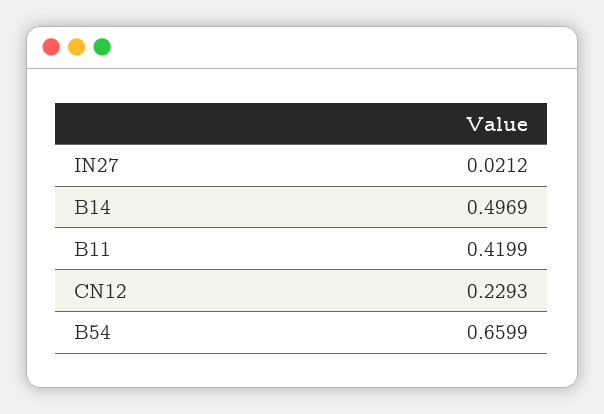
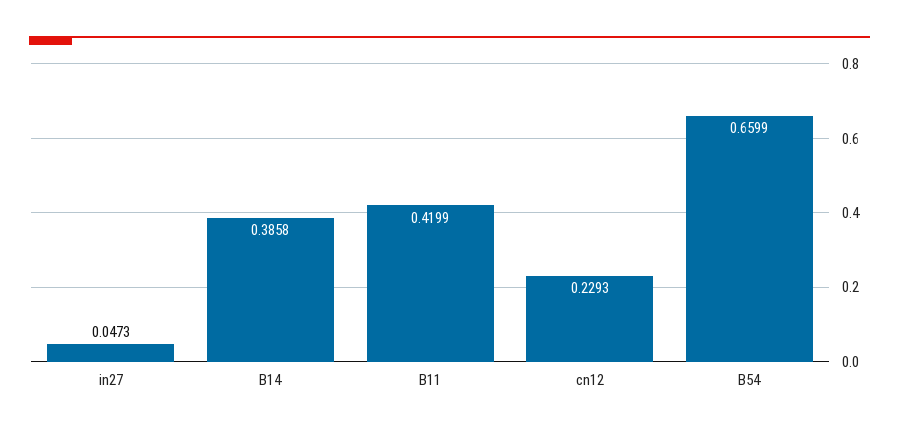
  {
-   "IN27": 0.0212,
+   "IN27": 0.0473,
-   "B14": 0.4969,
+   "B14": 0.3858,
    "B11": 0.4199,
    "CN12": 0.2293,
    "B54": 0.6599
  }

